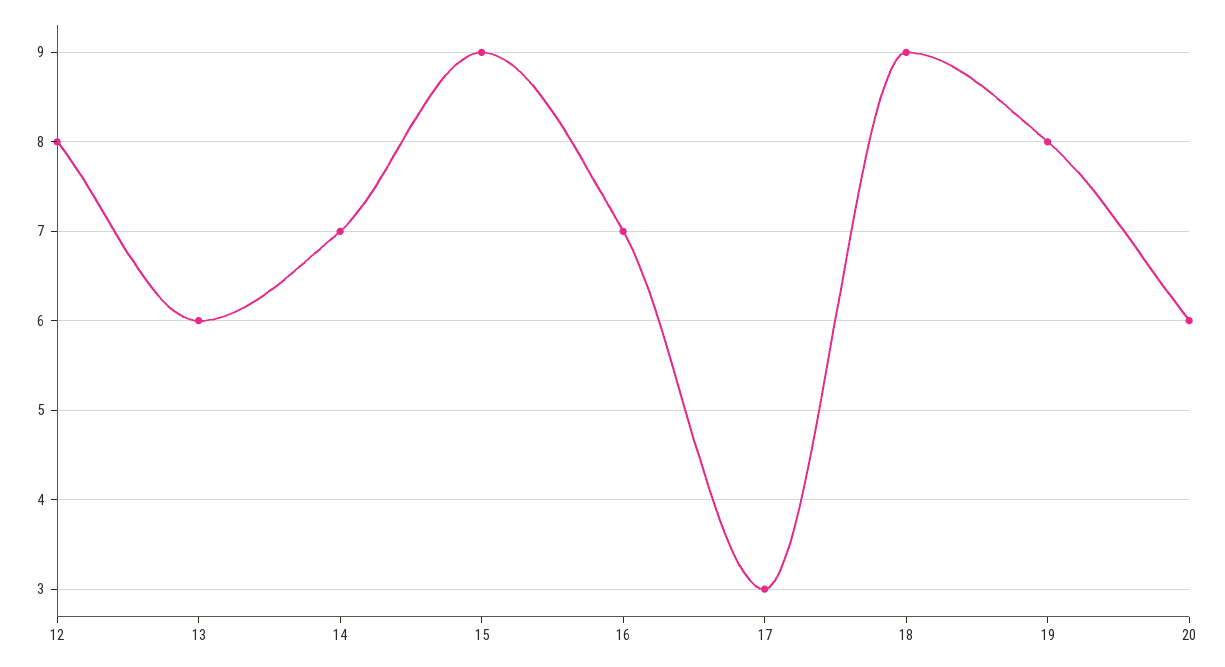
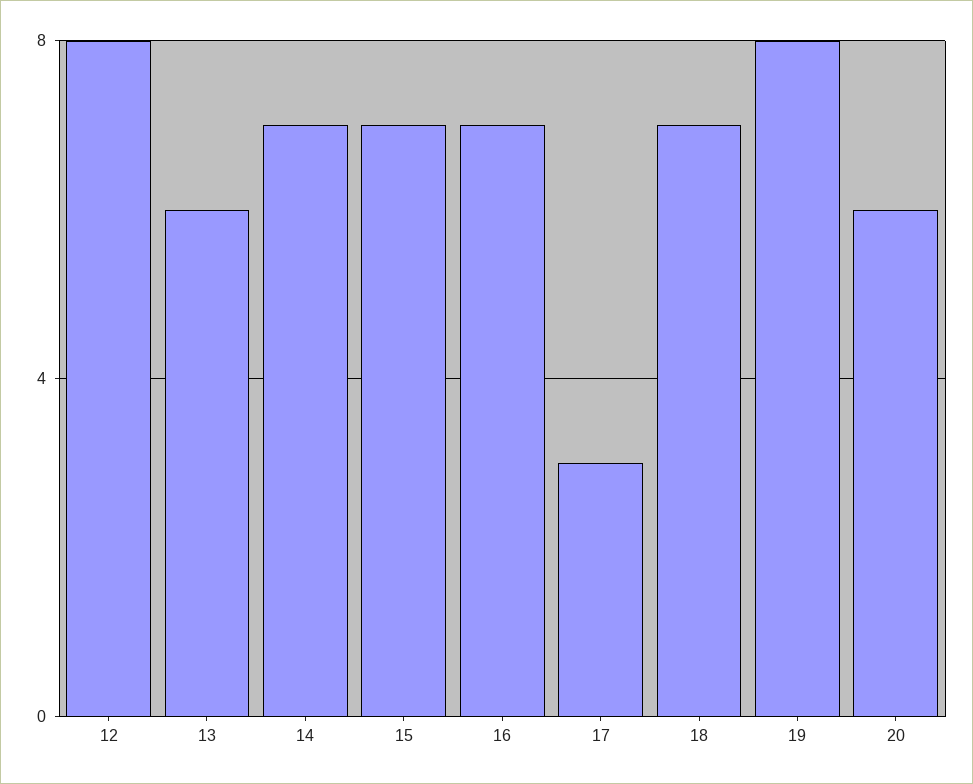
  {
    "12": 8,
    "13": 6,
    "14": 7,
-   "15": 9,
+   "15": 7,
    "16": 7,
    "17": 3,
-   "18": 9,
+   "18": 7,
    "19": 8,
    "20": 6
  }

